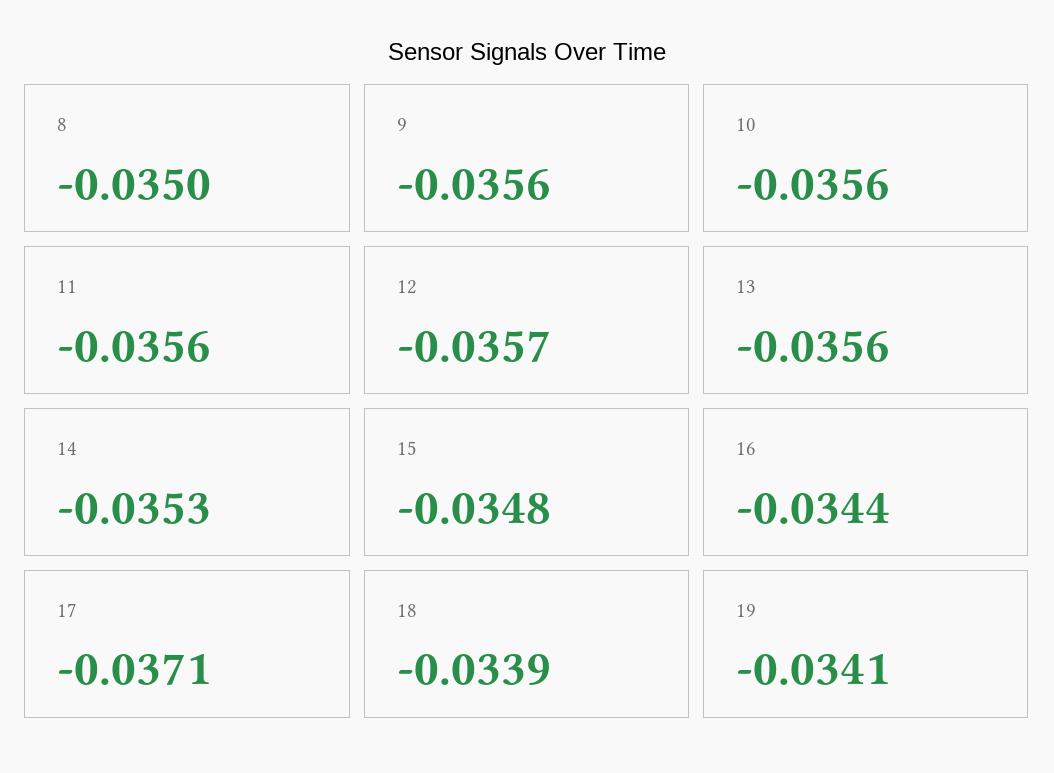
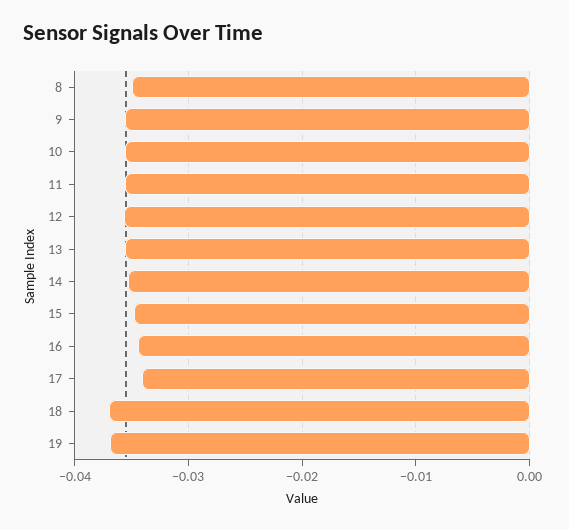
  {
    "8": -0.035,
    "9": -0.0356,
    "10": -0.0356,
    "11": -0.0356,
    "12": -0.0357,
    "13": -0.0356,
    "14": -0.0353,
    "15": -0.0348,
    "16": -0.0344,
-   "17": -0.0371,
+   "17": -0.034,
-   "18": -0.0339,
+   "18": -0.037,
-   "19": -0.0341
+   "19": -0.037
  }

